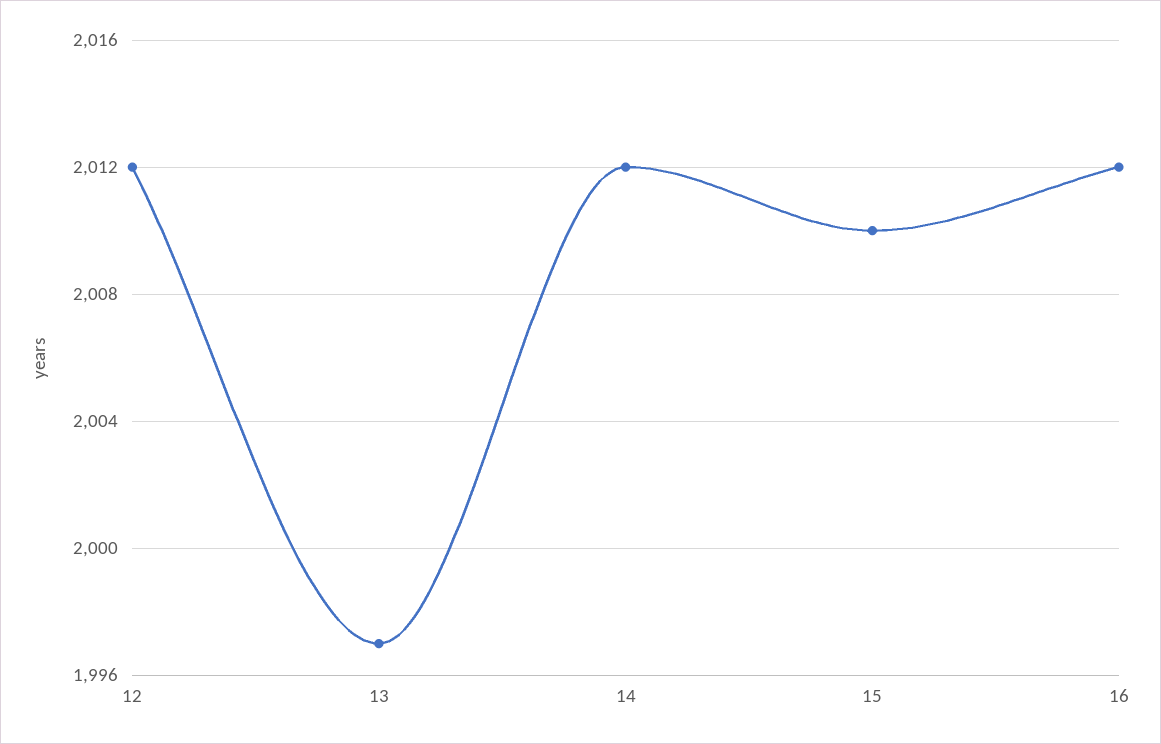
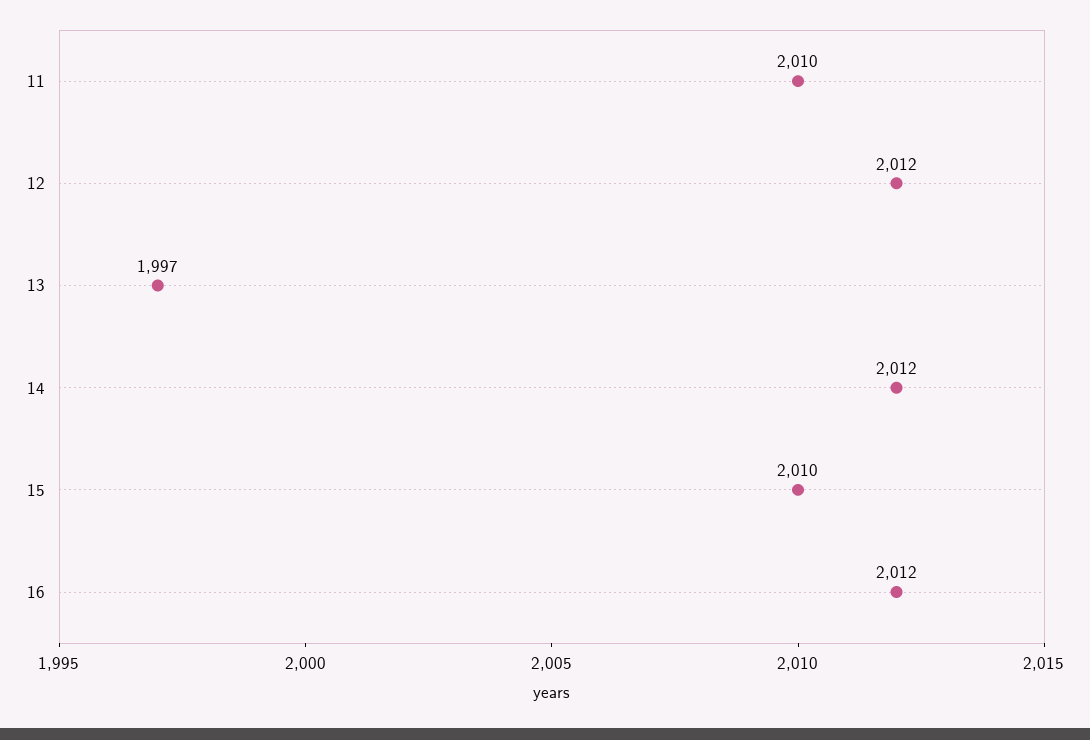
  {
    "12": 2012,
    "13": 1997,
    "14": 2012,
    "15": 2010,
-   "16": 2012
+   "16": 2012,
+   "11": 2010
  }

